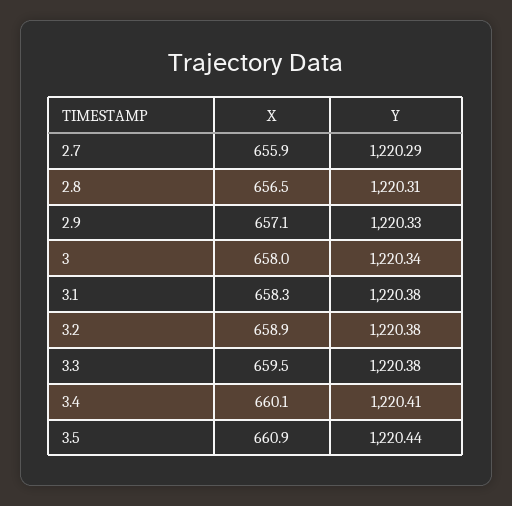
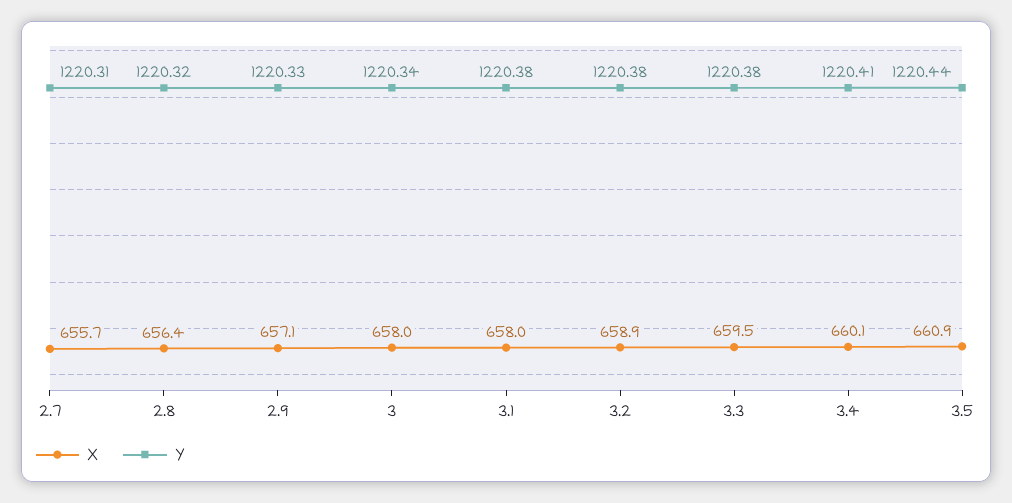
  {
    "X": {
-     "2.7": 655.9,
+     "2.7": 655.7,
-     "2.8": 656.5,
+     "2.8": 656.4,
      "2.9": 657.1,
      "3": 658,
-     "3.1": 658.3,
+     "3.1": 658,
      "3.2": 658.9,
      "3.3": 659.5,
      "3.4": 660.1,
      "3.5": 660.9
    },
    "Y": {
-     "2.7": 1220.29,
+     "2.7": 1220.31,
-     "2.8": 1220.31,
+     "2.8": 1220.32,
      "2.9": 1220.33,
      "3": 1220.34,
      "3.1": 1220.38,
      "3.2": 1220.38,
      "3.3": 1220.38,
      "3.4": 1220.41,
      "3.5": 1220.44
    }
  }

